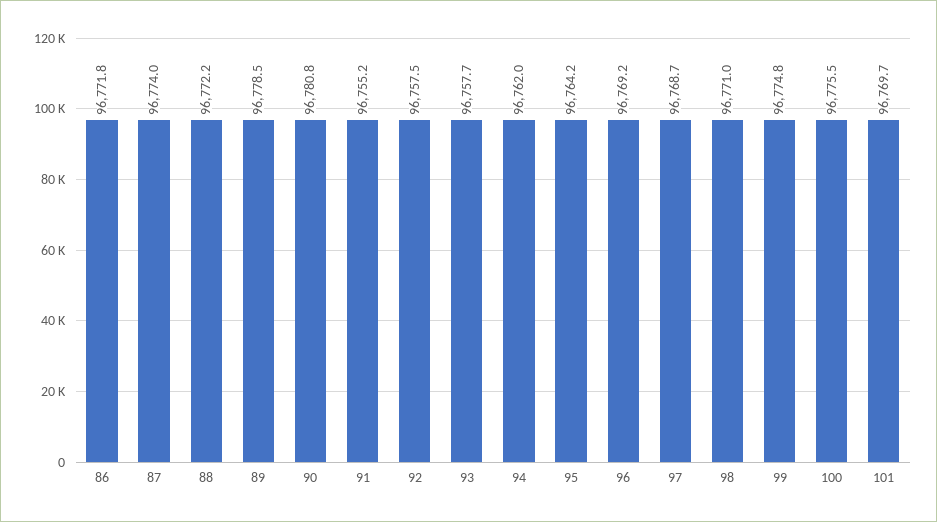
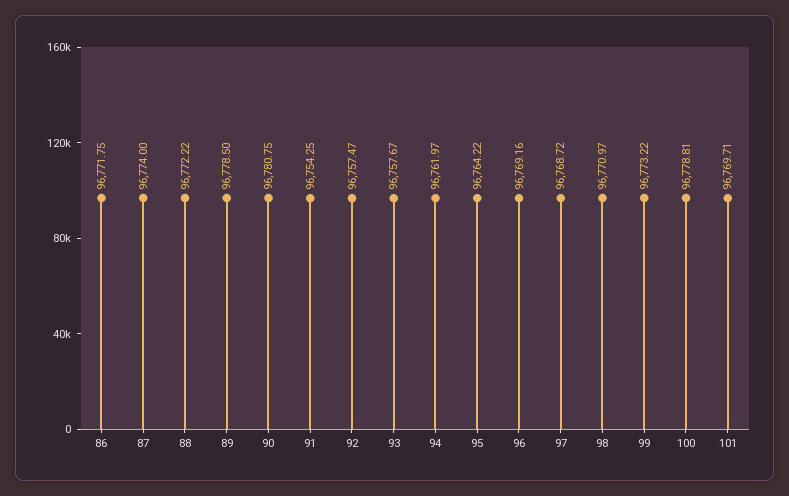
  {
    "86": 96771.75,
    "87": 96774,
    "88": 96772.22,
    "89": 96778.5,
    "90": 96780.75,
-   "91": 96755.2,
+   "91": 96754.25,
    "92": 96757.47,
    "93": 96757.67,
    "94": 96761.97,
    "95": 96764.22,
    "96": 96769.16,
    "97": 96768.72,
    "98": 96770.97,
-   "99": 96774.8,
+   "99": 96773.22,
-   "100": 96775.5,
+   "100": 96778.81,
    "101": 96769.71
  }

